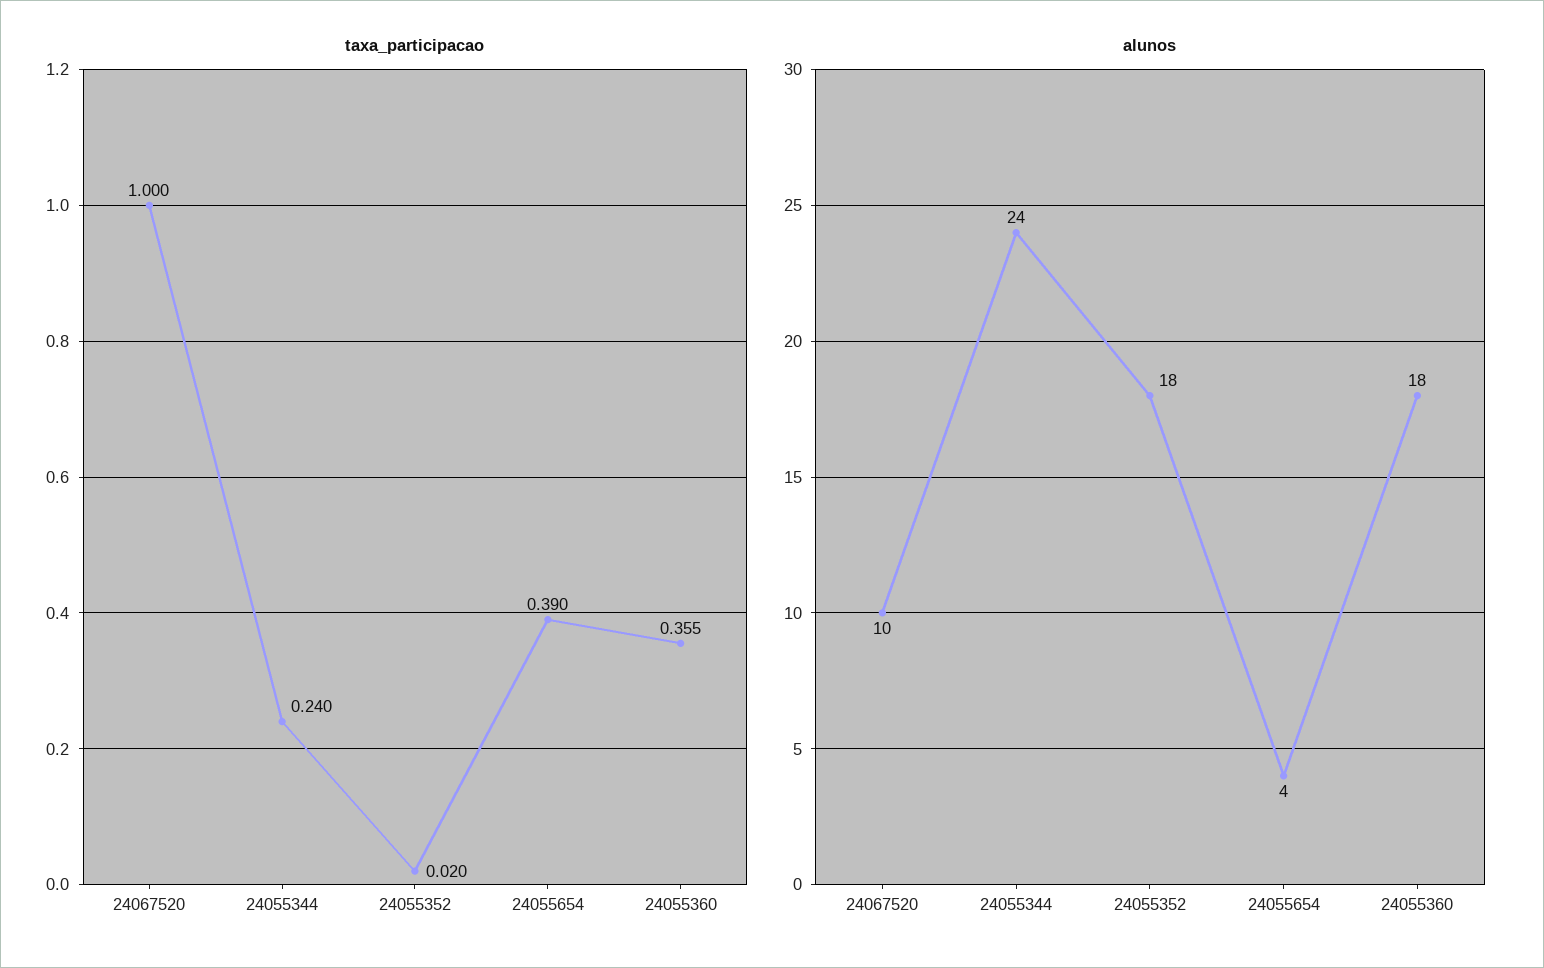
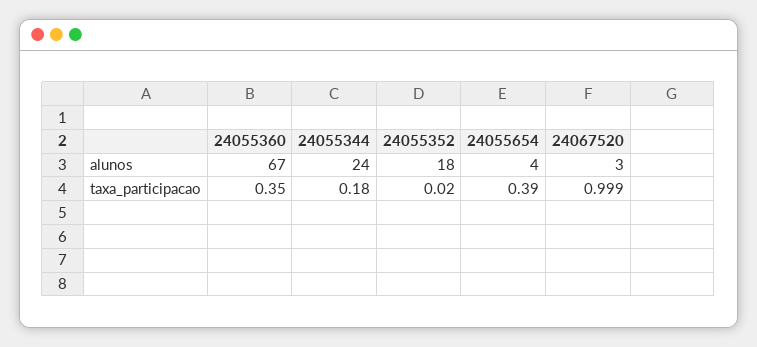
  {
    "taxa_participacao": {
-     "24067520": 1,
+     "24067520": 0.999,
-     "24055344": 0.24,
+     "24055344": 0.18,
      "24055352": 0.02,
      "24055654": 0.39,
-     "24055360": 0.355
+     "24055360": 0.35
    },
    "alunos": {
-     "24067520": 10,
+     "24067520": 3,
      "24055344": 24,
      "24055352": 18,
      "24055654": 4,
-     "24055360": 18
+     "24055360": 67
    }
  }

